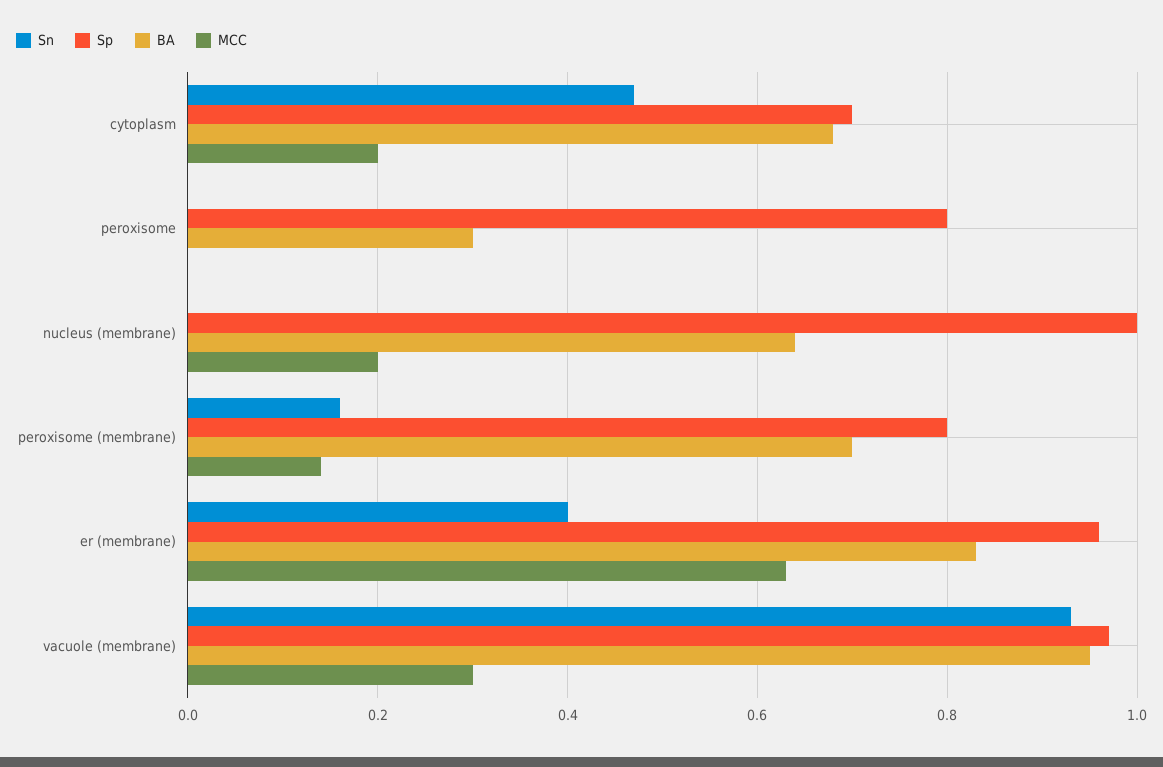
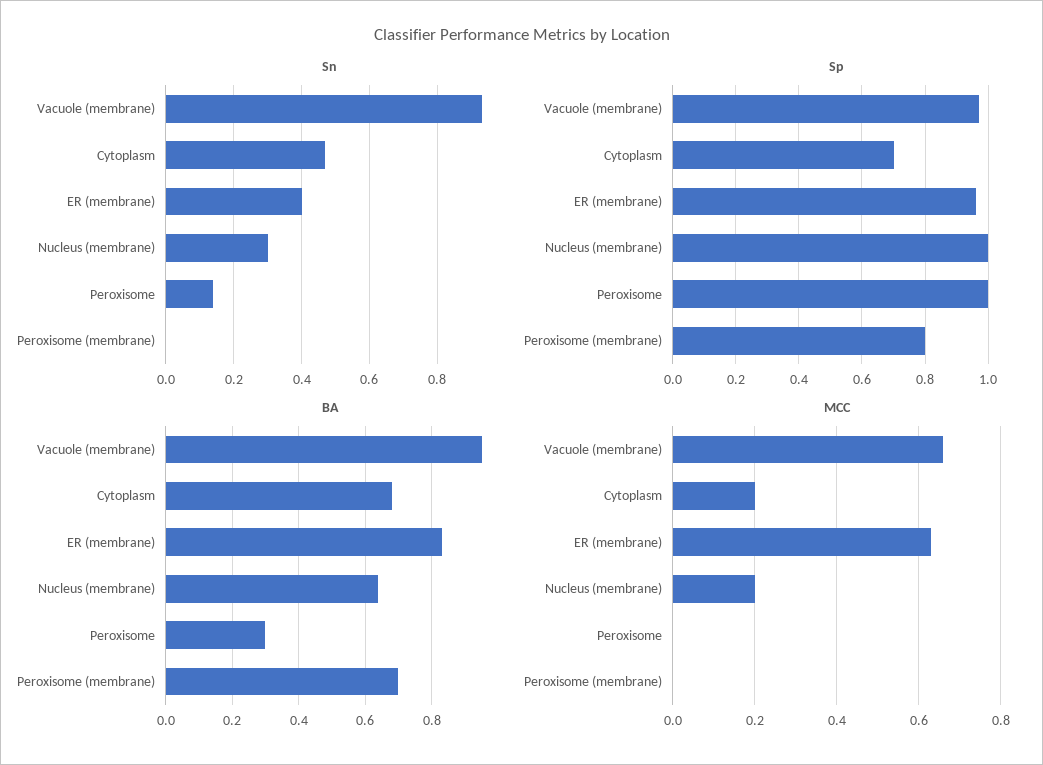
  {
    "Sn": {
      "cytoplasm": 0.45,
-     "peroxisome": 0,
+     "peroxisome": 0.15,
-     "nucleus (membrane)": 0,
+     "nucleus (membrane)": 0.3,
-     "peroxisome (membrane)": 0.15,
+     "peroxisome (membrane)": 0,
      "er (membrane)": 0.4,
      "vacuole (membrane)": 0.95
    },
    "Sp": {
      "cytoplasm": 0.7,
-     "peroxisome": 0.8,
+     "peroxisome": 1,
      "nucleus (membrane)": 1,
      "peroxisome (membrane)": 0.8,
      "er (membrane)": 0.95,
      "vacuole (membrane)": 0.95
    },
    "BA": {
      "cytoplasm": 0.7,
      "peroxisome": 0.3,
      "nucleus (membrane)": 0.65,
      "peroxisome (membrane)": 0.7,
      "er (membrane)": 0.85,
      "vacuole (membrane)": 0.95
    },
    "MCC": {
      "cytoplasm": 0.2,
      "peroxisome": 0,
      "nucleus (membrane)": 0.2,
-     "peroxisome (membrane)": 0.15,
+     "peroxisome (membrane)": 0,
      "er (membrane)": 0.65,
-     "vacuole (membrane)": 0.3
+     "vacuole (membrane)": 0.65
    }
  }

